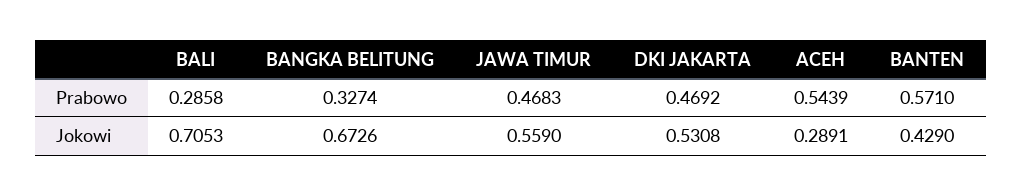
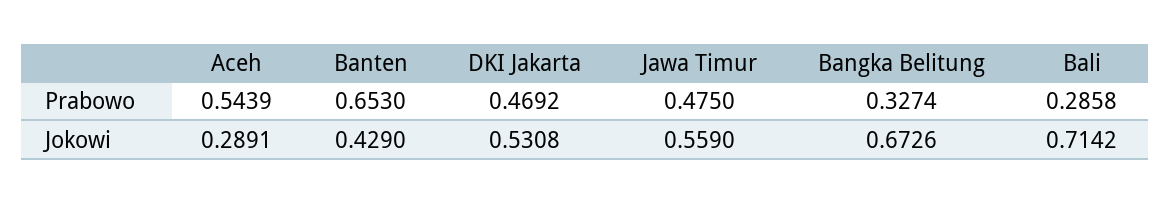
  {
    "BALI": {
      "Prabowo": 0.2858,
-     "Jokowi": 0.7053
+     "Jokowi": 0.7142
    },
    "BANGKA BELITUNG": {
      "Prabowo": 0.3274,
      "Jokowi": 0.6726
    },
    "JAWA TIMUR": {
-     "Prabowo": 0.4683,
+     "Prabowo": 0.475,
      "Jokowi": 0.559
    },
    "DKI JAKARTA": {
      "Prabowo": 0.4692,
      "Jokowi": 0.5308
    },
    "ACEH": {
      "Prabowo": 0.5439,
      "Jokowi": 0.2891
    },
    "BANTEN": {
-     "Prabowo": 0.571,
+     "Prabowo": 0.653,
      "Jokowi": 0.429
    }
  }

